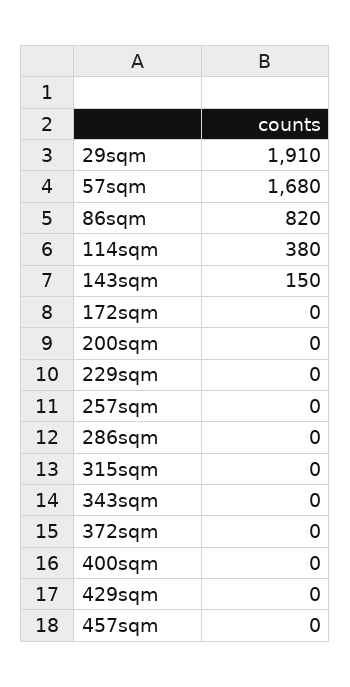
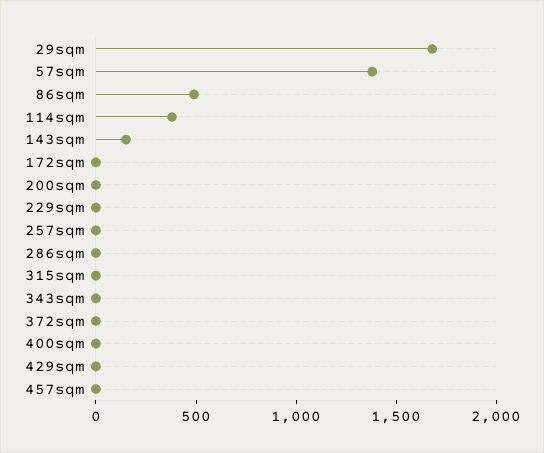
  {
-   "29sqm": 1910,
+   "29sqm": 1700,
-   "57sqm": 1680,
+   "57sqm": 1400,
-   "86sqm": 820,
+   "86sqm": 500,
    "114sqm": 380,
    "143sqm": 150,
    "172sqm": 0,
    "200sqm": 0,
    "229sqm": 0,
    "257sqm": 0,
    "286sqm": 0,
    "315sqm": 0,
    "343sqm": 0,
    "372sqm": 0,
    "400sqm": 0,
    "429sqm": 0,
    "457sqm": 0
  }

